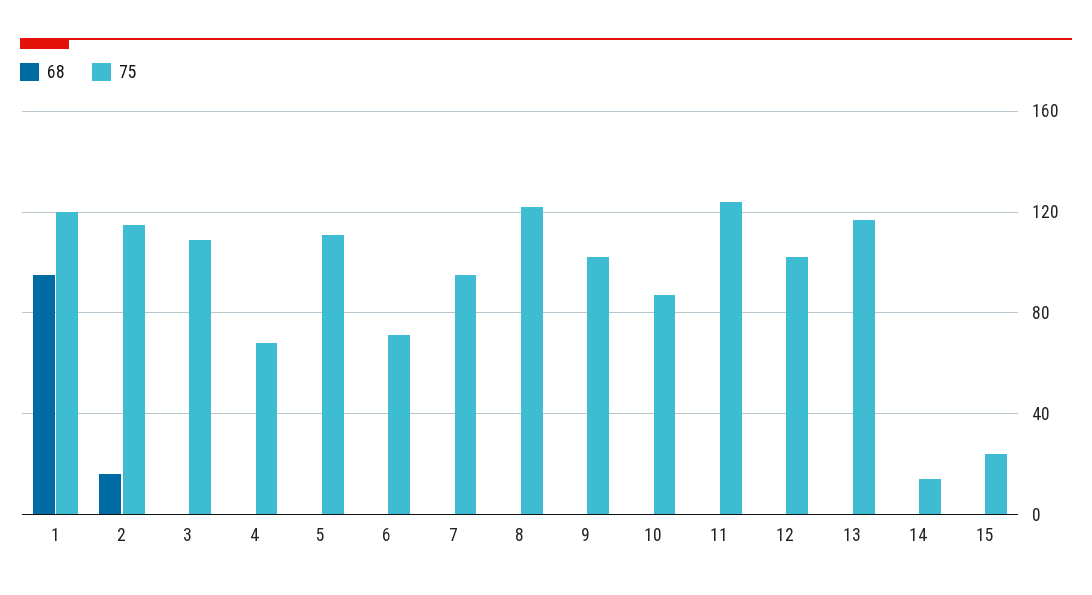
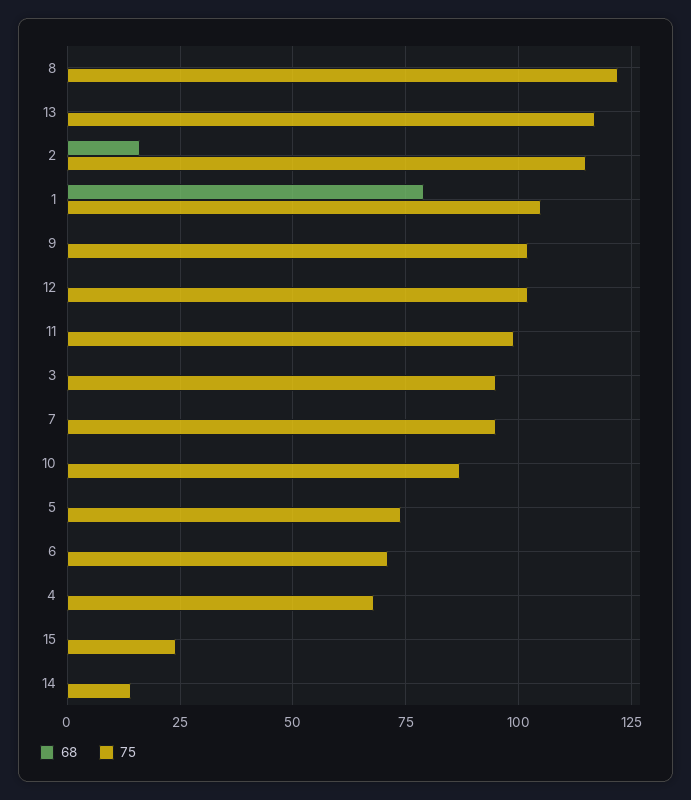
  {
    "68": {
-     "1": 95,
+     "1": 80,
      "2": 15,
      "3": 0,
      "4": 0,
      "5": 0,
      "6": 0,
      "7": 0,
      "8": 0,
      "9": 0,
      "10": 0,
      "11": 0,
      "12": 0,
      "13": 0,
      "14": 0,
      "15": 0
    },
    "75": {
-     "1": 120,
+     "1": 105,
      "2": 115,
-     "3": 110,
+     "3": 95,
      "4": 70,
-     "5": 110,
+     "5": 75,
      "6": 70,
      "7": 95,
      "8": 120,
      "9": 100,
      "10": 85,
-     "11": 125,
+     "11": 100,
      "12": 100,
      "13": 115,
      "14": 15,
      "15": 25
    }
  }

